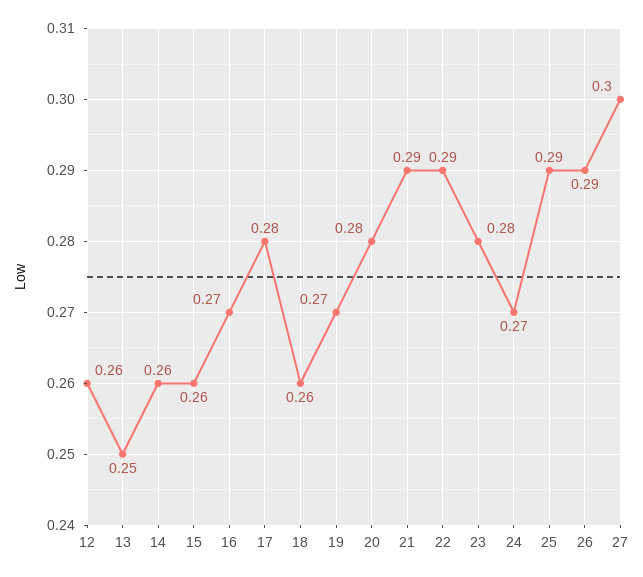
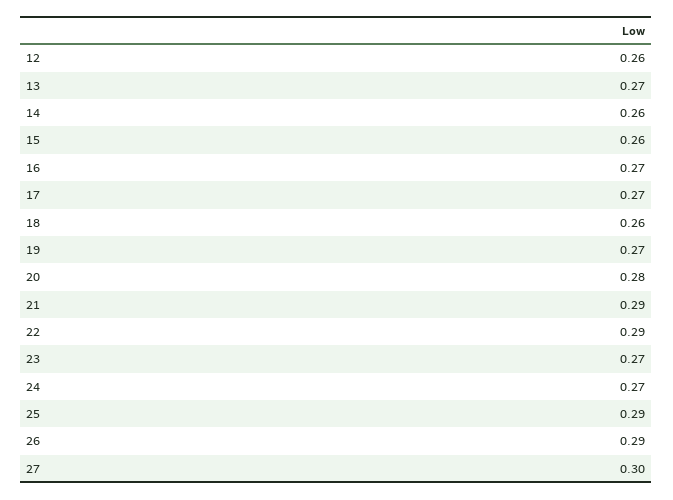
  {
    "12": 0.26,
-   "13": 0.25,
+   "13": 0.27,
    "14": 0.26,
    "15": 0.26,
    "16": 0.27,
-   "17": 0.28,
+   "17": 0.27,
    "18": 0.26,
    "19": 0.27,
    "20": 0.28,
    "21": 0.29,
    "22": 0.29,
-   "23": 0.28,
+   "23": 0.27,
    "24": 0.27,
    "25": 0.29,
    "26": 0.29,
    "27": 0.3
  }

